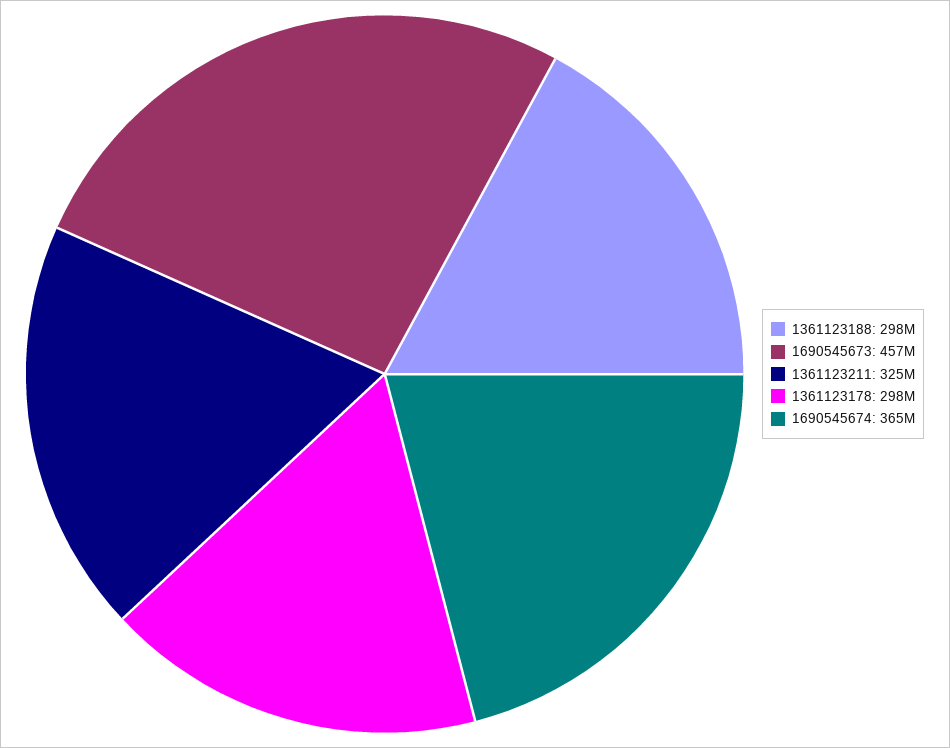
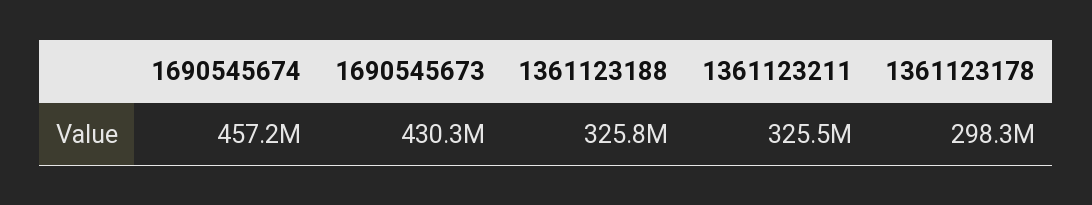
  {
-   "1361123188": 298000000,
+   "1361123188": 325800000,
-   "1690545673": 457000000,
+   "1690545673": 430300000,
    "1361123211": 325500000,
    "1361123178": 298300000,
-   "1690545674": 365000000
+   "1690545674": 457200000
  }

